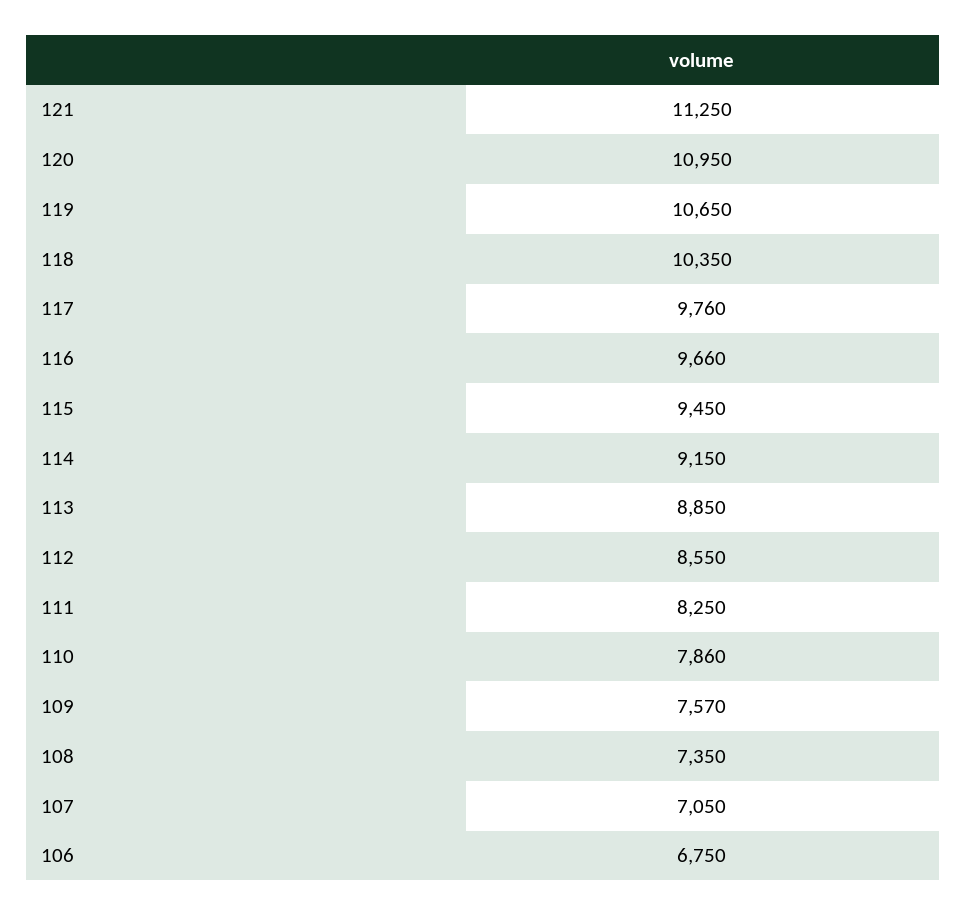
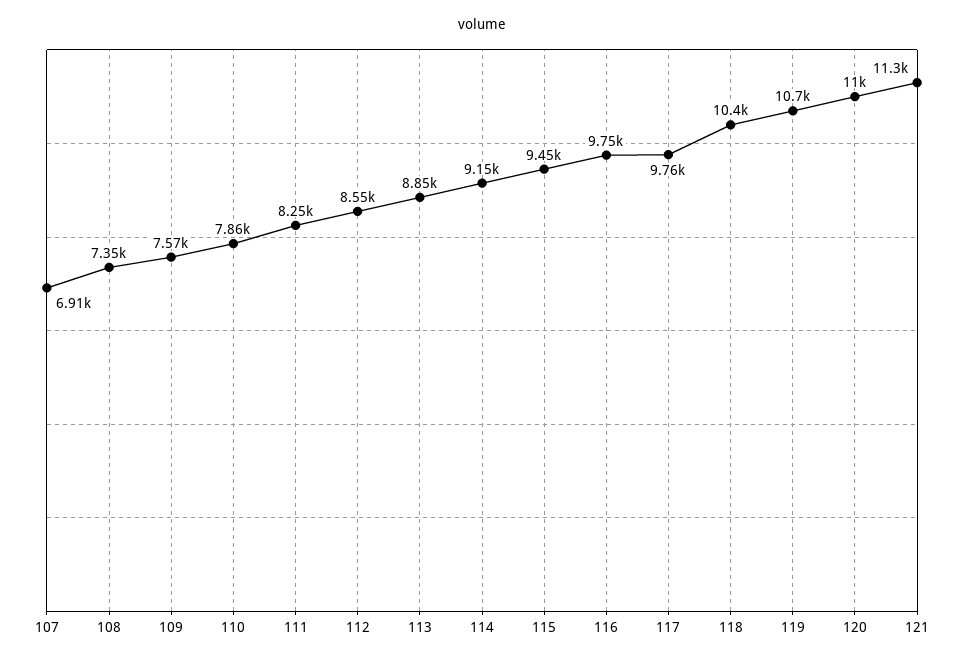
  {
    "121": 11250,
    "120": 10950,
    "119": 10650,
    "118": 10350,
    "117": 9760,
-   "116": 9660,
+   "116": 9750,
    "115": 9450,
    "114": 9150,
    "113": 8850,
    "112": 8550,
    "111": 8250,
    "110": 7860,
    "109": 7570,
    "108": 7350,
-   "107": 7050,
+   "107": 6910
-   "106": 6750
  }

